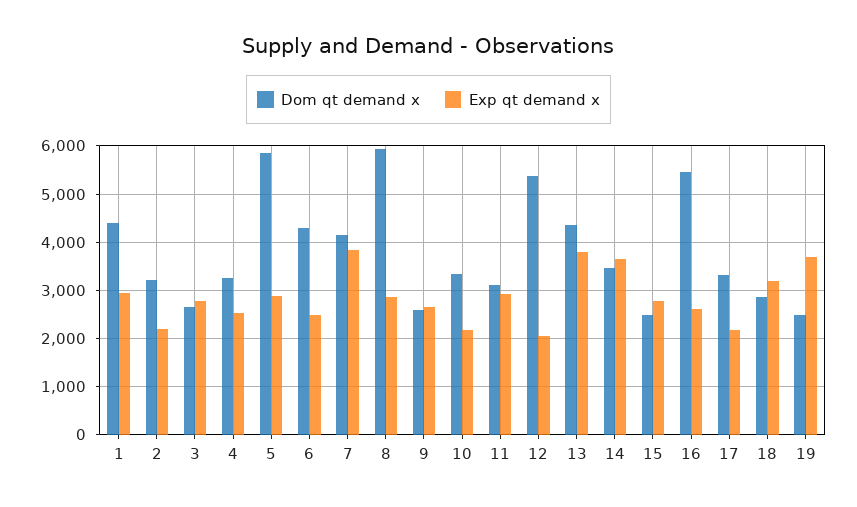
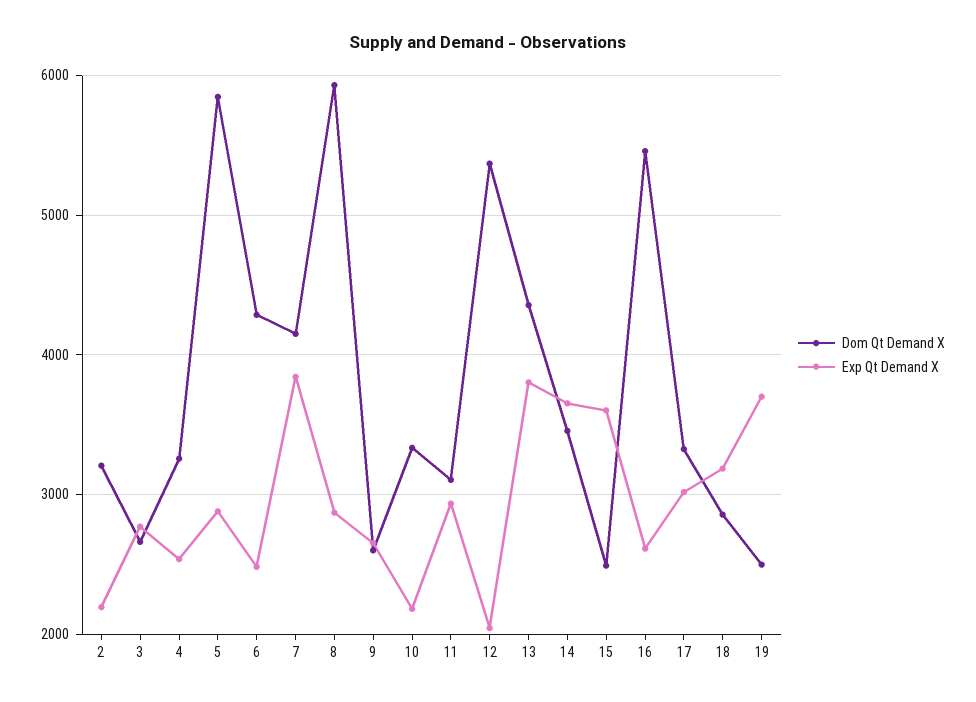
  {
    "Dom qt demand x": {
-     "1": 4400,
      "2": 3200,
      "3": 2700,
      "4": 3300,
      "5": 5800,
      "6": 4300,
      "7": 4200,
      "8": 5900,
      "9": 2600,
      "10": 3300,
      "11": 3100,
      "12": 5400,
      "13": 4400,
      "14": 3500,
      "15": 2500,
      "16": 5500,
      "17": 3300,
      "18": 2900,
      "19": 2500
    },
    "Exp qt demand x": {
-     "1": 3000,
      "2": 2200,
      "3": 2800,
      "4": 2500,
      "5": 2900,
      "6": 2500,
      "7": 3800,
      "8": 2900,
      "9": 2700,
      "10": 2200,
      "11": 2900,
      "12": 2000,
      "13": 3800,
      "14": 3700,
-     "15": 2800,
+     "15": 3600,
      "16": 2600,
-     "17": 2200,
+     "17": 3000,
      "18": 3200,
      "19": 3700
    }
  }

